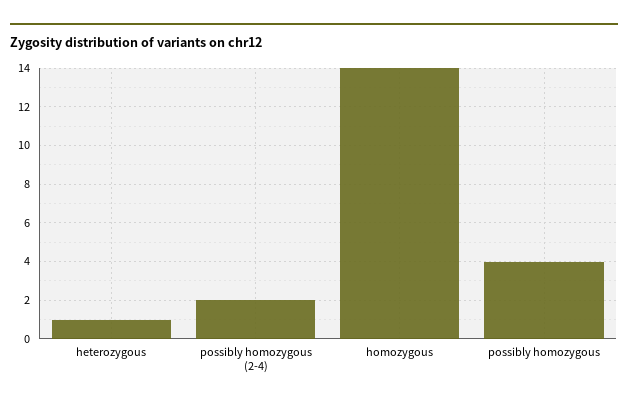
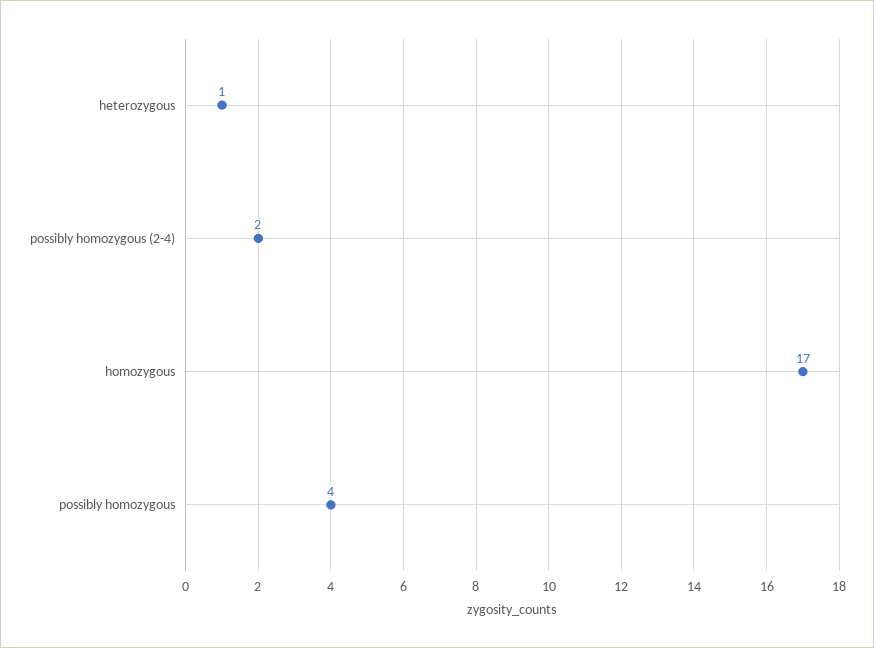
  {
    "heterozygous": 1,
    "possibly homozygous (2-4)": 2,
-   "homozygous": 14,
+   "homozygous": 17,
    "possibly homozygous": 4
  }

